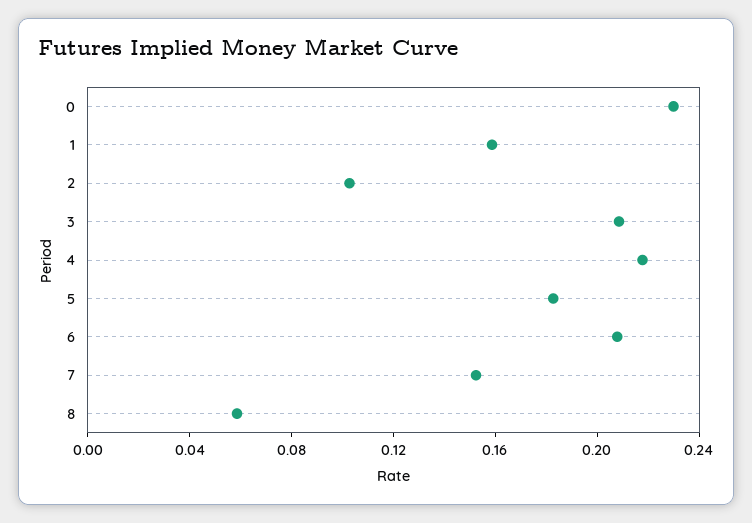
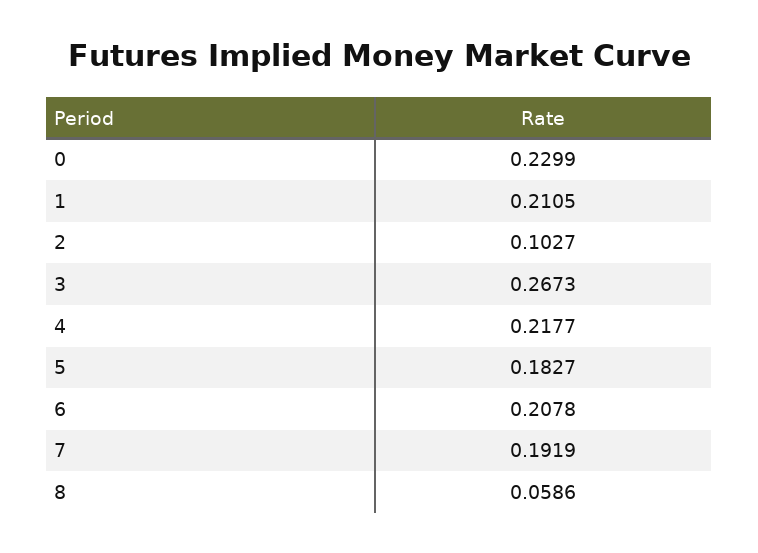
  {
    "0": 0.2299,
-   "1": 0.16,
+   "1": 0.2105,
    "2": 0.1027,
-   "3": 0.21,
+   "3": 0.2673,
    "4": 0.2177,
    "5": 0.1827,
    "6": 0.2078,
-   "7": 0.15,
+   "7": 0.1919,
    "8": 0.0586
  }

